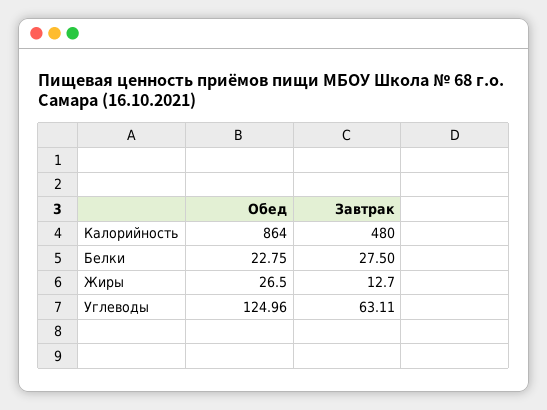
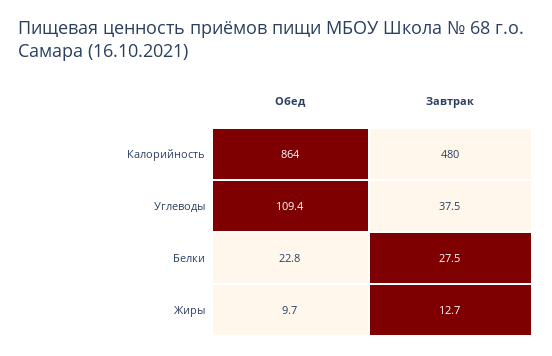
  {
    "Обед": {
      "Калорийность": 864,
      "Белки": 22.75,
-     "Жиры": 26.5,
+     "Жиры": 9.7,
-     "Углеводы": 124.96
+     "Углеводы": 109.4
    },
    "Завтрак": {
      "Калорийность": 480,
      "Белки": 27.5,
      "Жиры": 12.7,
-     "Углеводы": 63.11
+     "Углеводы": 37.5
    }
  }

